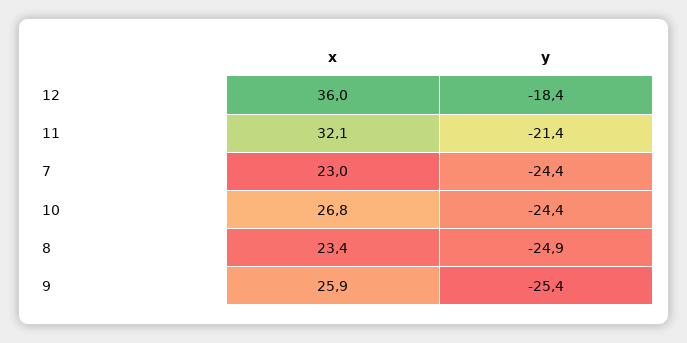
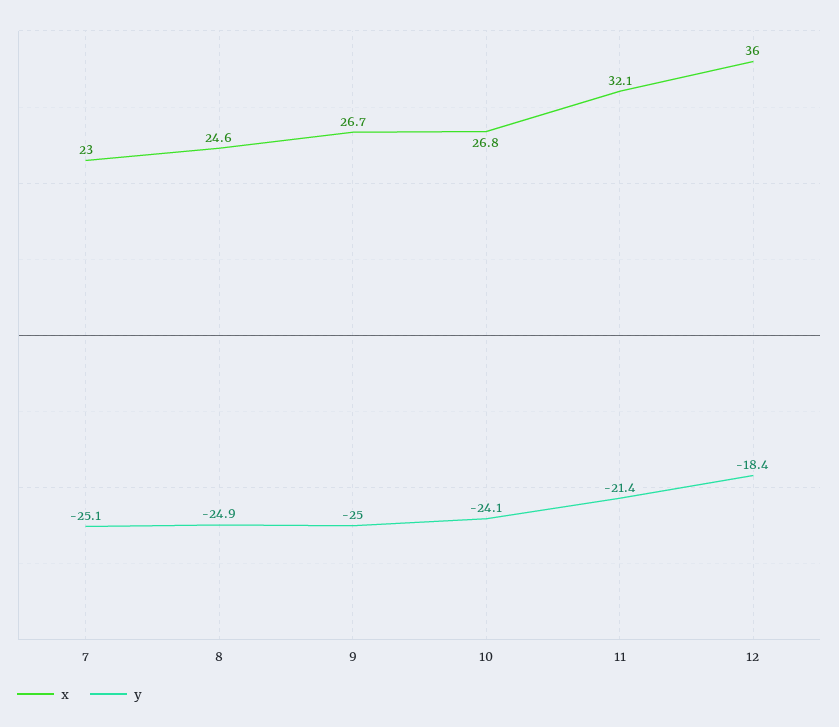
  {
    "x": {
      "12": 36,
      "11": 32.1,
      "7": 23,
      "10": 26.8,
-     "8": 23.4,
+     "8": 24.6,
-     "9": 25.9
+     "9": 26.7
    },
    "y": {
      "12": -18.4,
      "11": -21.4,
-     "7": -24.4,
+     "7": -25.1,
-     "10": -24.4,
+     "10": -24.1,
      "8": -24.9,
-     "9": -25.4
+     "9": -25
    }
  }

